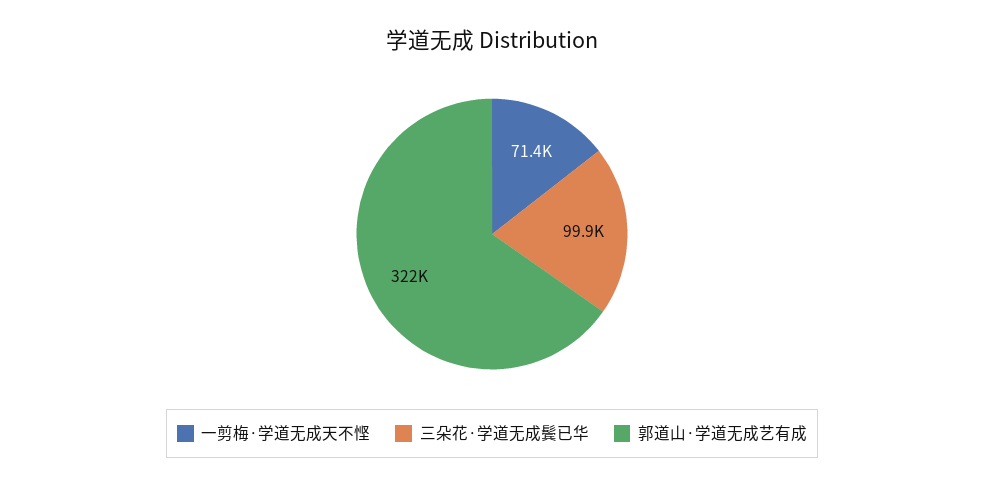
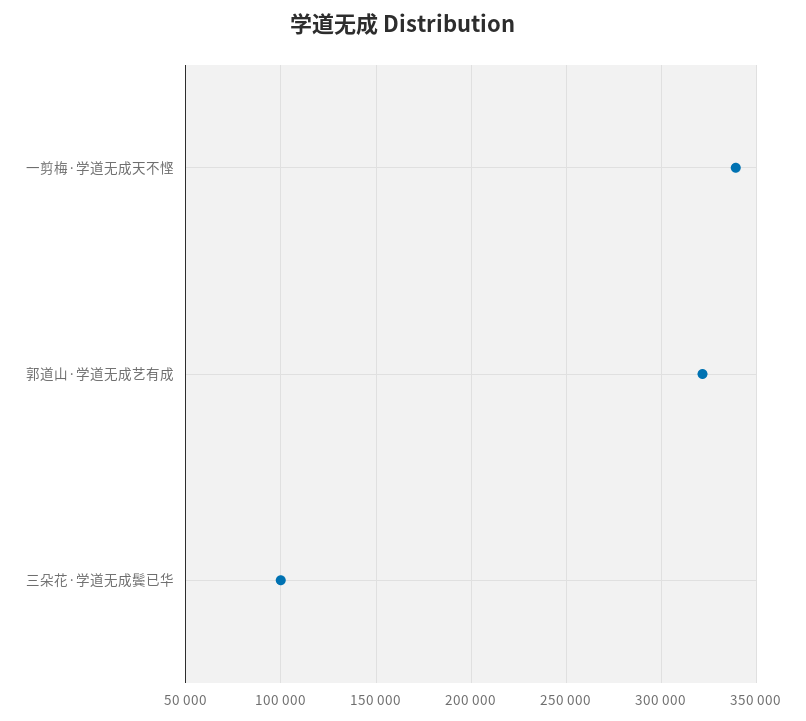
  {
-   "一剪梅·学道无成天不悭": 71400,
+   "一剪梅·学道无成天不悭": 340000,
    "三朵花·学道无成鬓已华": 99900,
    "郭道山·学道无成艺有成": 322000
  }

